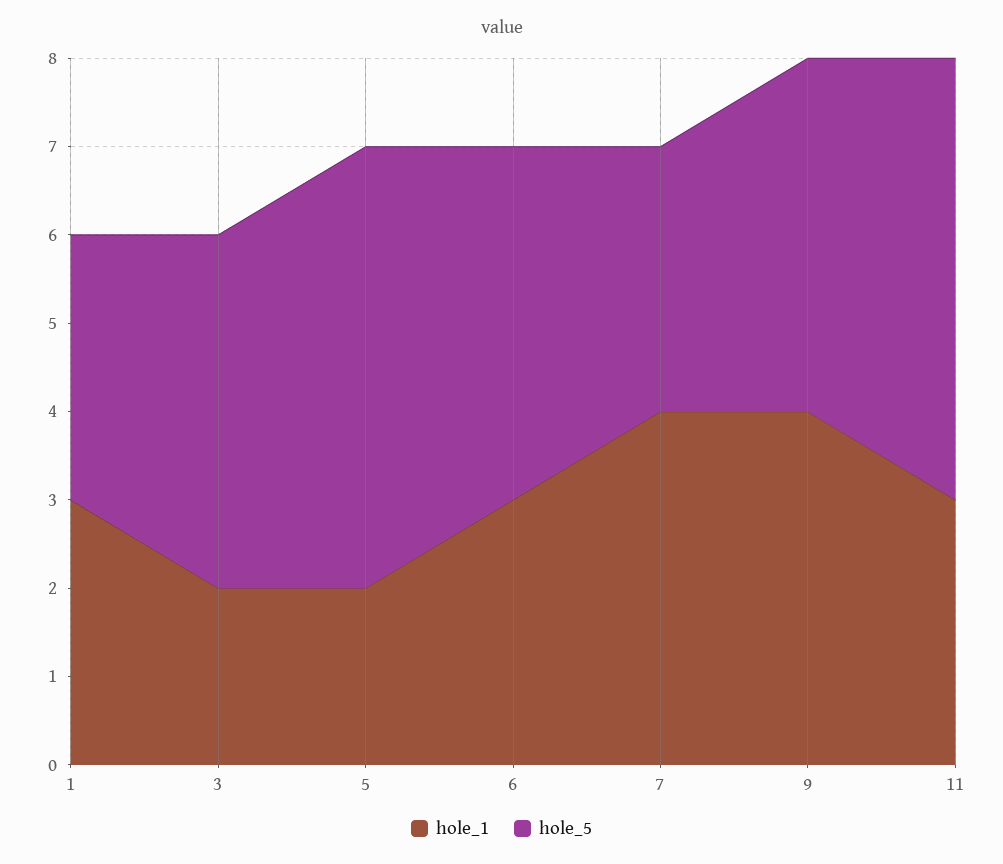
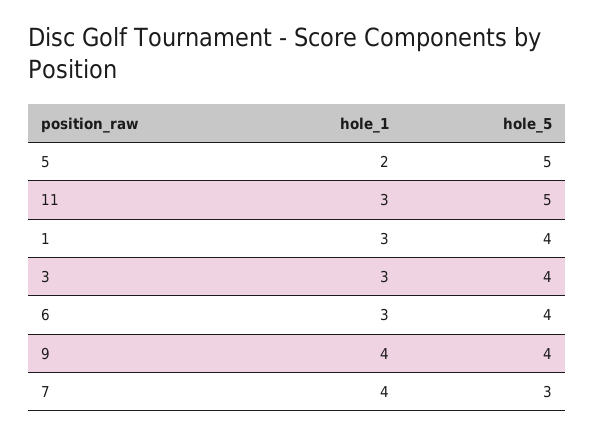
  {
    "hole_1": {
      "1": 3,
-     "3": 2,
+     "3": 3,
      "5": 2,
      "6": 3,
      "7": 4,
      "9": 4,
      "11": 3
    },
    "hole_5": {
-     "1": 3,
+     "1": 4,
      "3": 4,
      "5": 5,
      "6": 4,
      "7": 3,
      "9": 4,
      "11": 5
    }
  }

